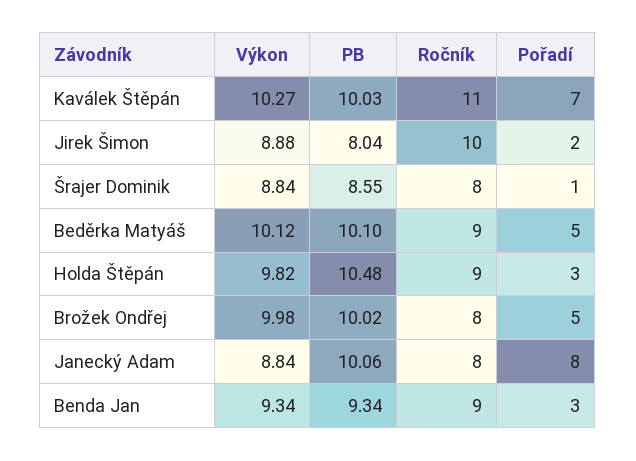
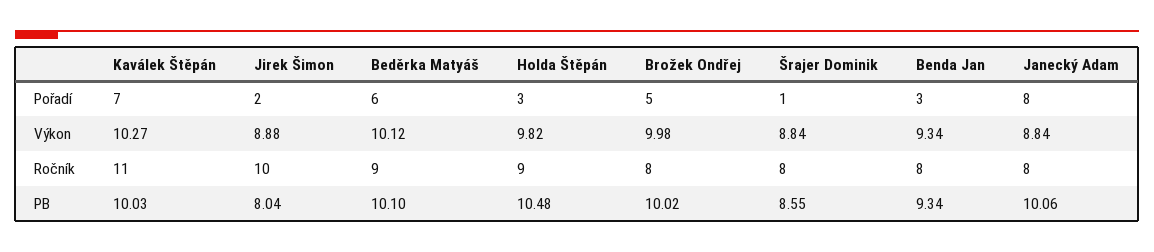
  {
    "Výkon": {
      "Kaválek Štěpán": 10.27,
      "Jirek Šimon": 8.88,
      "Šrajer Dominik": 8.84,
      "Beděrka Matyáš": 10.12,
      "Holda Štěpán": 9.82,
      "Brožek Ondřej": 9.98,
      "Janecký Adam": 8.84,
      "Benda Jan": 9.34
    },
    "PB": {
      "Kaválek Štěpán": 10.03,
      "Jirek Šimon": 8.04,
      "Šrajer Dominik": 8.55,
      "Beděrka Matyáš": 10.1,
      "Holda Štěpán": 10.48,
      "Brožek Ondřej": 10.02,
      "Janecký Adam": 10.06,
      "Benda Jan": 9.34
    },
    "Ročník": {
      "Kaválek Štěpán": 11,
      "Jirek Šimon": 10,
      "Šrajer Dominik": 8,
      "Beděrka Matyáš": 9,
      "Holda Štěpán": 9,
      "Brožek Ondřej": 8,
      "Janecký Adam": 8,
-     "Benda Jan": 9
+     "Benda Jan": 8
    },
    "Pořadí": {
      "Kaválek Štěpán": 7,
      "Jirek Šimon": 2,
      "Šrajer Dominik": 1,
-     "Beděrka Matyáš": 5,
+     "Beděrka Matyáš": 6,
      "Holda Štěpán": 3,
      "Brožek Ondřej": 5,
      "Janecký Adam": 8,
      "Benda Jan": 3
    }
  }

